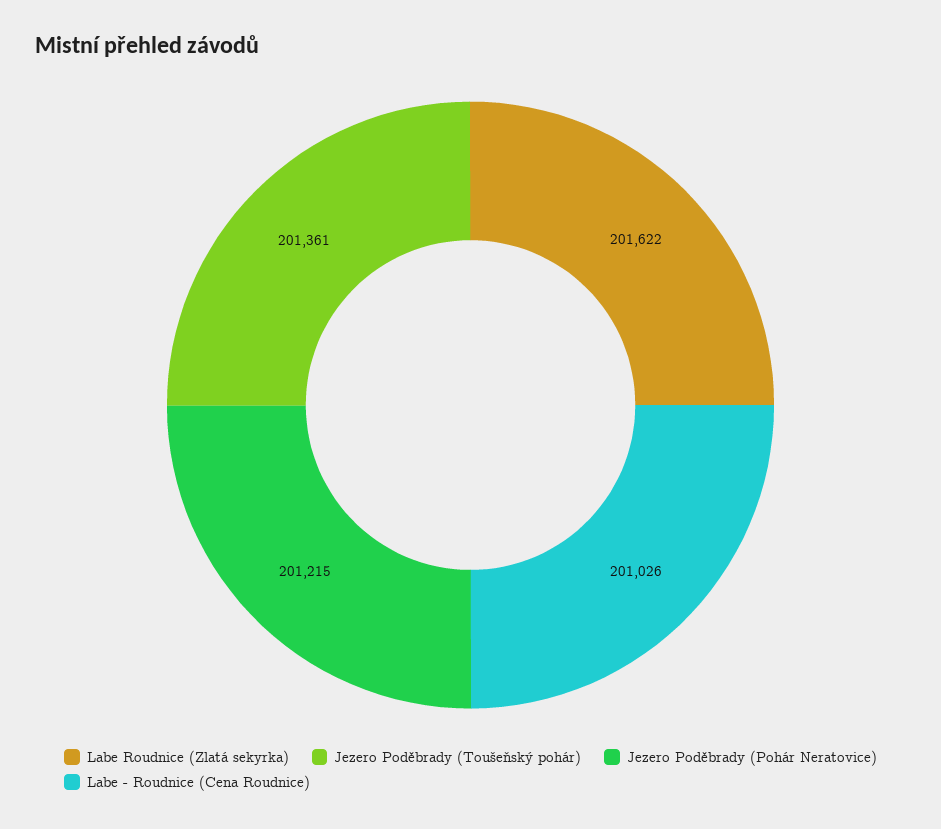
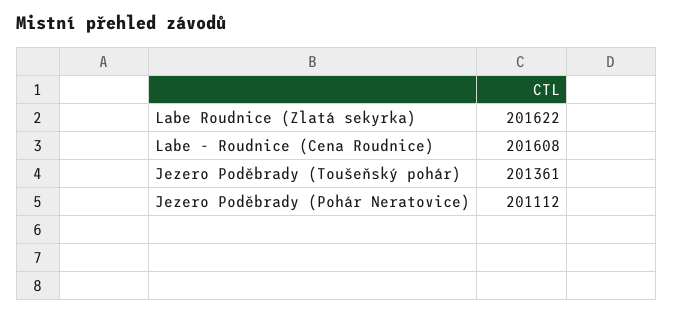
  {
    "Labe Roudnice (Zlatá sekyrka)": 201622,
    "Jezero Poděbrady (Toušeňský pohár)": 201361,
-   "Jezero Poděbrady (Pohár Neratovice)": 201215,
+   "Jezero Poděbrady (Pohár Neratovice)": 201112,
-   "Labe - Roudnice (Cena Roudnice)": 201026
+   "Labe - Roudnice (Cena Roudnice)": 201608
  }

